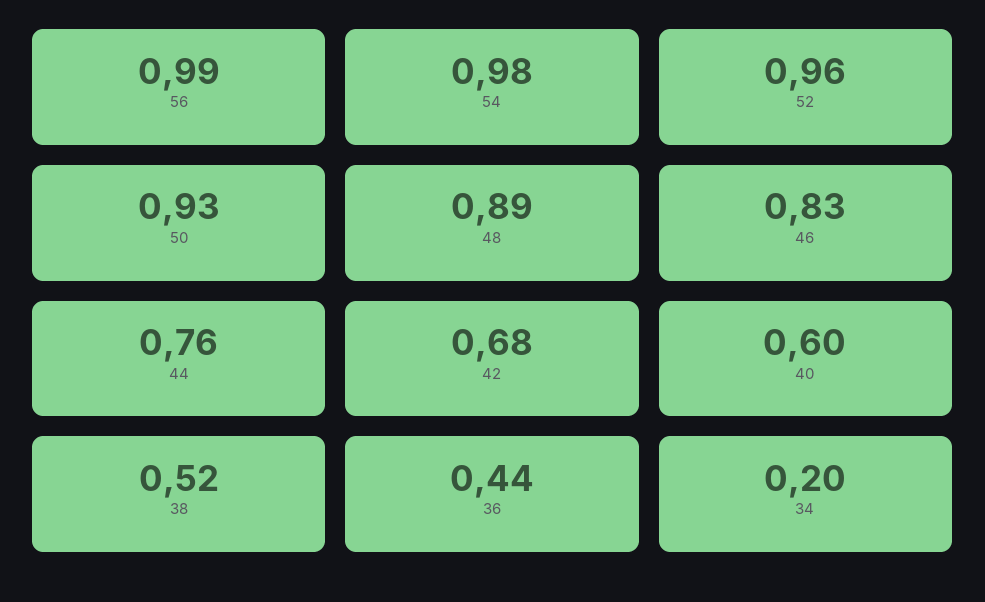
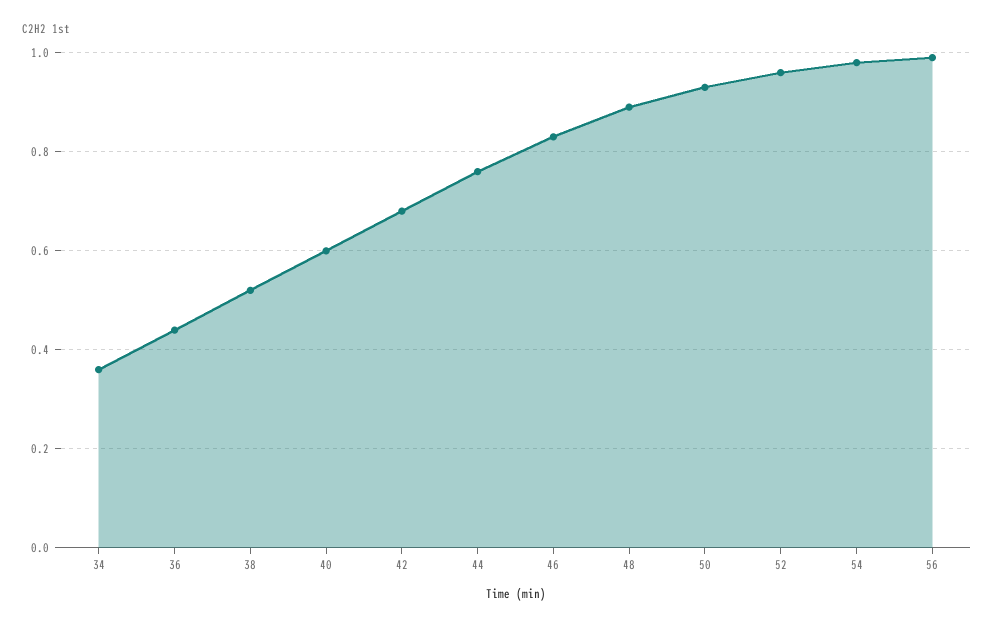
  {
    "56": 0.99,
    "54": 0.98,
    "52": 0.96,
    "50": 0.93,
    "48": 0.89,
    "46": 0.83,
    "44": 0.76,
    "42": 0.68,
    "40": 0.6,
    "38": 0.52,
    "36": 0.44,
-   "34": 0.2
+   "34": 0.35
  }

